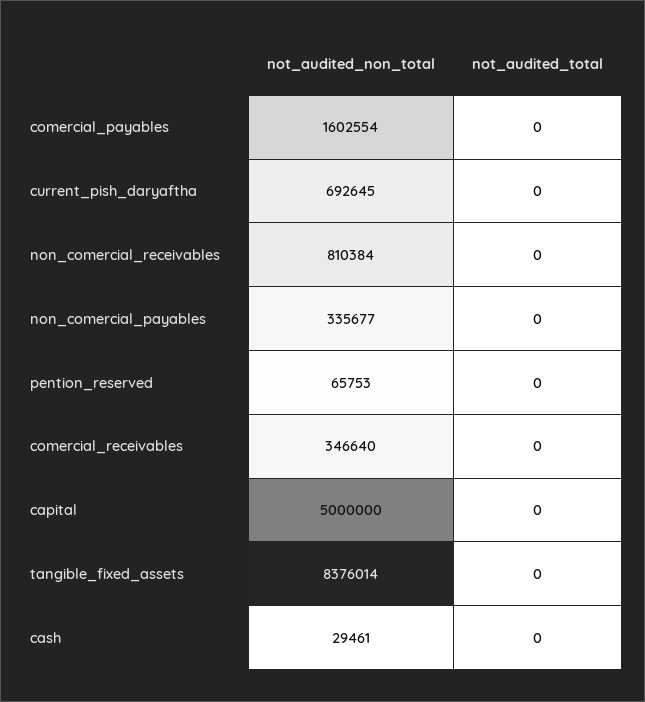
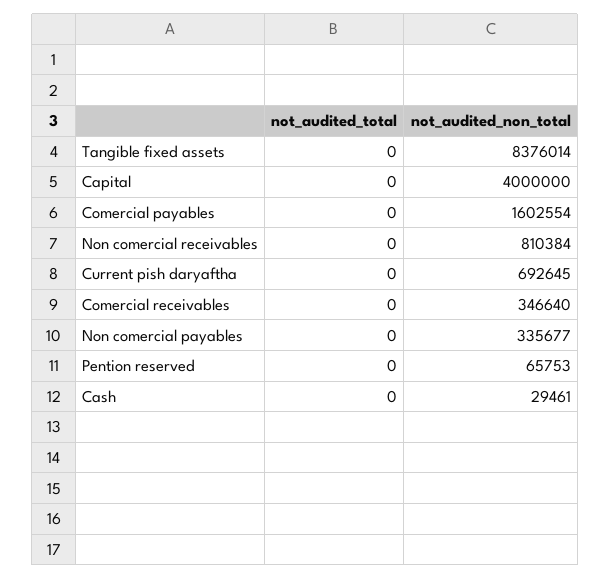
  {
    "not_audited_non_total": {
      "comercial_payables": 1602554,
      "current_pish_daryaftha": 692645,
      "non_comercial_receivables": 810384,
      "non_comercial_payables": 335677,
      "pention_reserved": 65753,
      "comercial_receivables": 346640,
-     "capital": 5000000,
+     "capital": 4000000,
      "tangible_fixed_assets": 8376014,
      "cash": 29461
    },
    "not_audited_total": {
      "comercial_payables": 0,
      "current_pish_daryaftha": 0,
      "non_comercial_receivables": 0,
      "non_comercial_payables": 0,
      "pention_reserved": 0,
      "comercial_receivables": 0,
      "capital": 0,
      "tangible_fixed_assets": 0,
      "cash": 0
    }
  }

